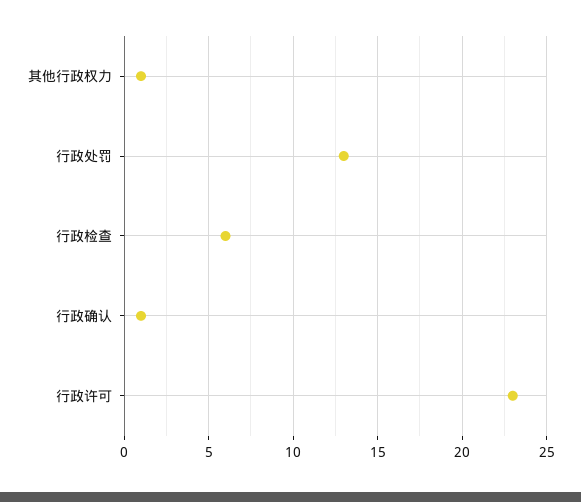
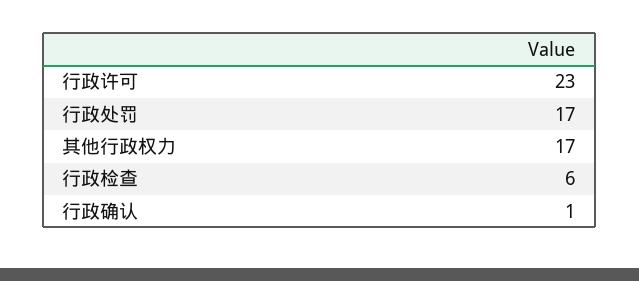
  {
-   "其他行政权力": 1,
+   "其他行政权力": 17,
-   "行政处罚": 13,
+   "行政处罚": 17,
    "行政检查": 6,
    "行政确认": 1,
    "行政许可": 23
  }

